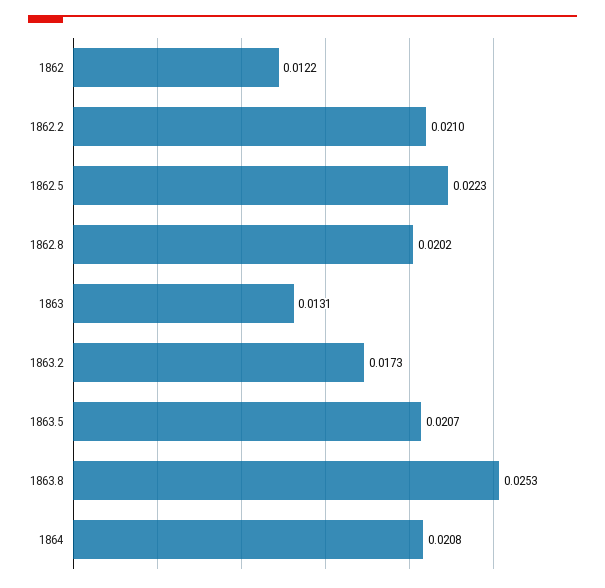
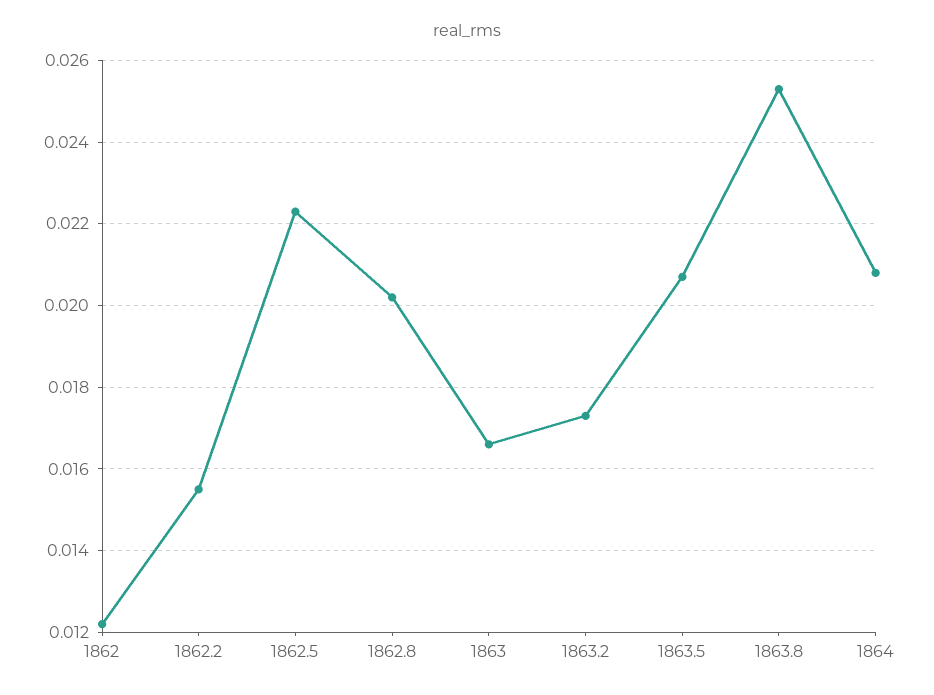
  {
    "1862": 0.0122,
-   "1862.2": 0.021,
+   "1862.2": 0.0155,
    "1862.5": 0.0223,
    "1862.8": 0.0202,
-   "1863": 0.0131,
+   "1863": 0.0165,
    "1863.2": 0.0173,
    "1863.5": 0.0207,
    "1863.8": 0.0253,
    "1864": 0.0208
  }

